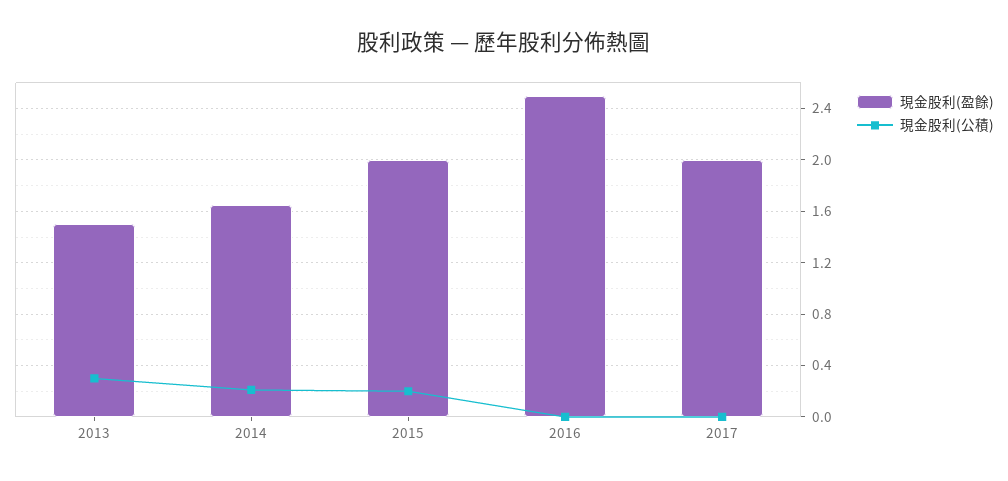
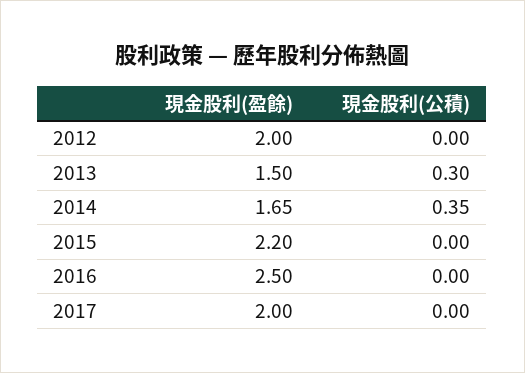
  {
    "現金股利(盈餘)": {
      "2013": 1.5,
      "2014": 1.65,
-     "2015": 2,
+     "2015": 2.2,
      "2016": 2.5,
-     "2017": 2
+     "2017": 2,
+     "2012": 2
    },
    "現金股利(公積)": {
      "2013": 0.3,
-     "2014": 0.2,
+     "2014": 0.35,
-     "2015": 0.2,
+     "2015": 0,
      "2016": 0,
-     "2017": 0
+     "2017": 0,
+     "2012": 0
    }
  }

